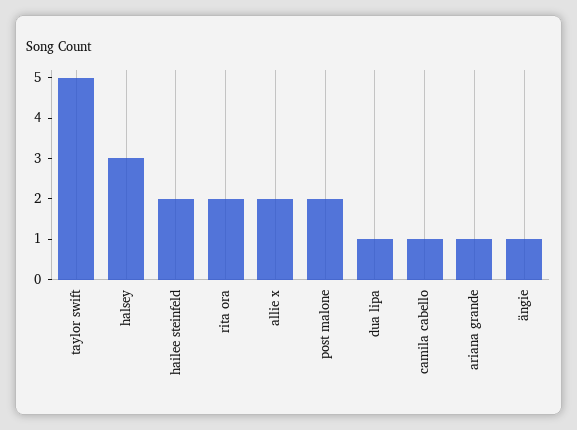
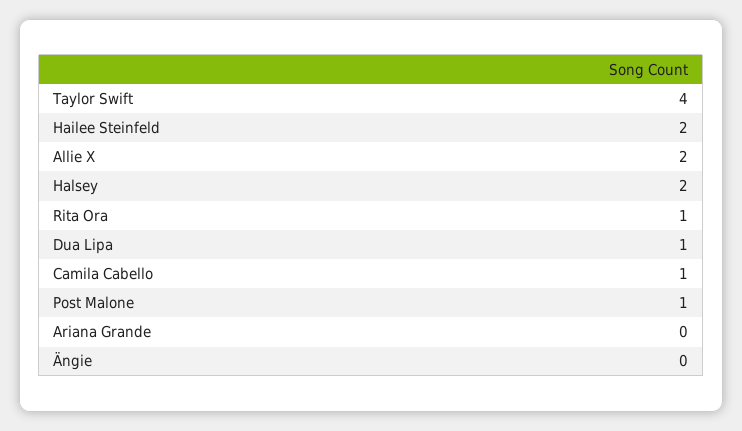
  {
-   "taylor swift": 5,
+   "taylor swift": 4,
-   "halsey": 3,
+   "halsey": 2,
    "hailee steinfeld": 2,
-   "rita ora": 2,
+   "rita ora": 1,
    "allie x": 2,
-   "post malone": 2,
+   "post malone": 1,
    "dua lipa": 1,
    "camila cabello": 1,
-   "ariana grande": 1,
+   "ariana grande": 0,
-   "ängie": 1
+   "ängie": 0
  }

